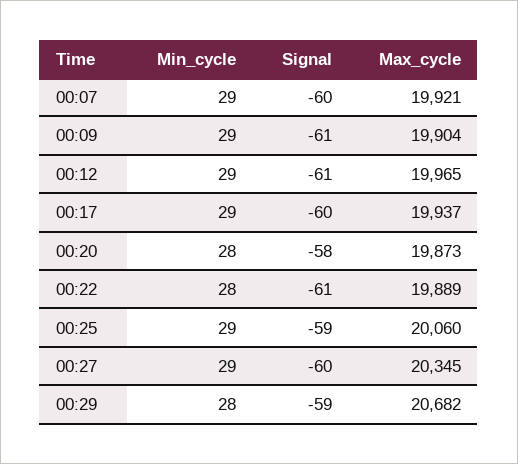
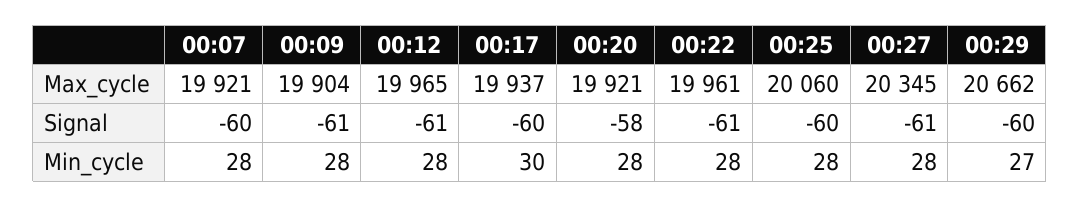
  {
    "Min_cycle": {
-     "00:07": 29,
+     "00:07": 28,
-     "00:09": 29,
+     "00:09": 28,
-     "00:12": 29,
+     "00:12": 28,
-     "00:17": 29,
+     "00:17": 30,
      "00:20": 28,
      "00:22": 28,
-     "00:25": 29,
+     "00:25": 28,
-     "00:27": 29,
+     "00:27": 28,
-     "00:29": 28
+     "00:29": 27
    },
    "Signal": {
      "00:07": -60,
      "00:09": -61,
      "00:12": -61,
      "00:17": -60,
      "00:20": -58,
      "00:22": -61,
-     "00:25": -59,
+     "00:25": -60,
-     "00:27": -60,
+     "00:27": -61,
-     "00:29": -59
+     "00:29": -60
    },
    "Max_cycle": {
      "00:07": 19921,
      "00:09": 19904,
      "00:12": 19965,
      "00:17": 19937,
-     "00:20": 19873,
+     "00:20": 19921,
-     "00:22": 19889,
+     "00:22": 19961,
      "00:25": 20060,
      "00:27": 20345,
-     "00:29": 20682
+     "00:29": 20662
    }
  }

